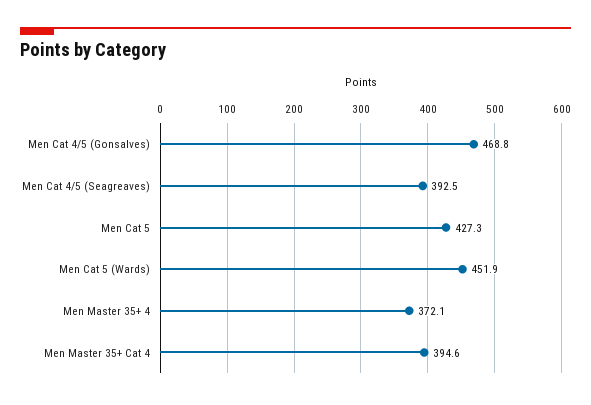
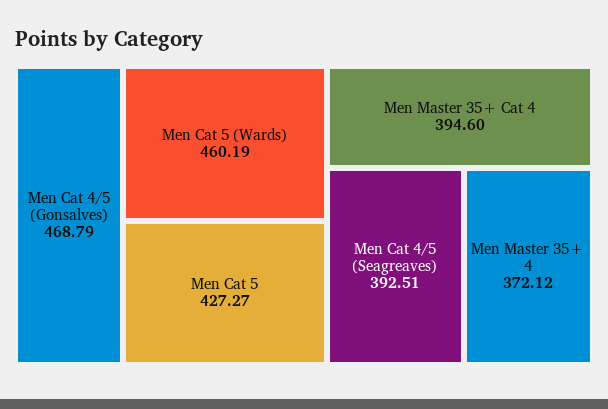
  {
    "Men Cat 4/5 (Gonsalves)": 468.79,
    "Men Cat 4/5 (Seagreaves)": 392.51,
    "Men Cat 5": 427.27,
-   "Men Cat 5 (Wards)": 451.9,
+   "Men Cat 5 (Wards)": 460.19,
    "Men Master 35+ 4": 372.12,
    "Men Master 35+ Cat 4": 394.6
  }

